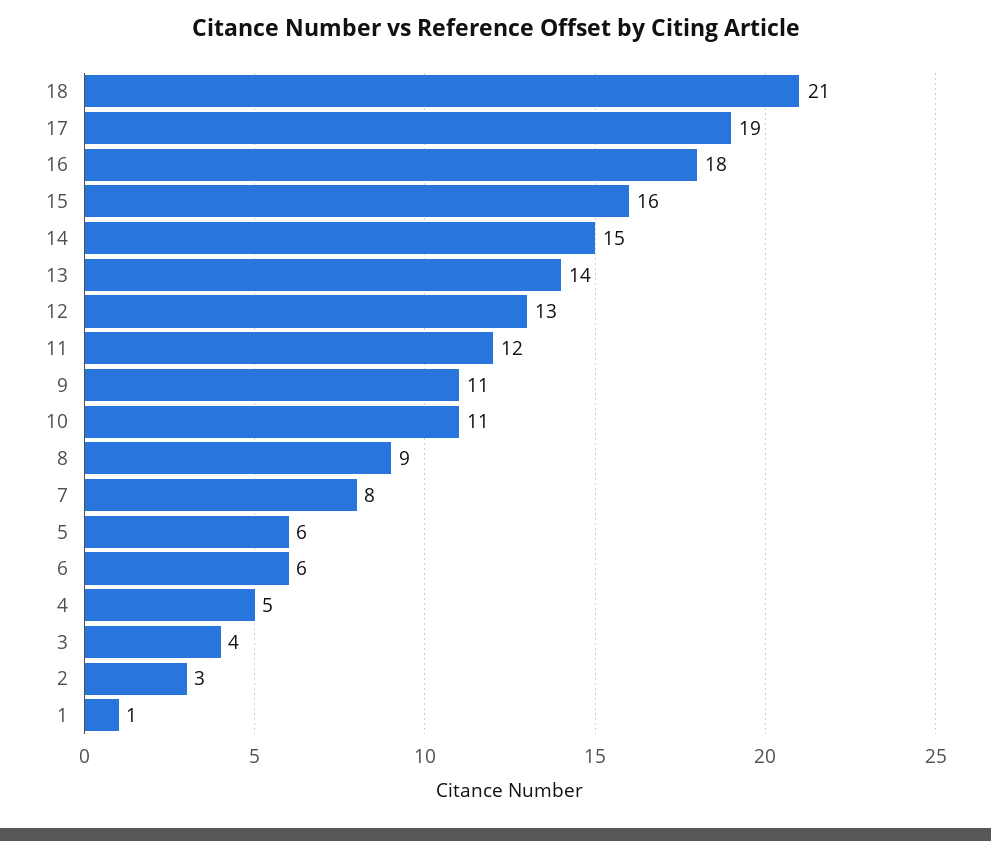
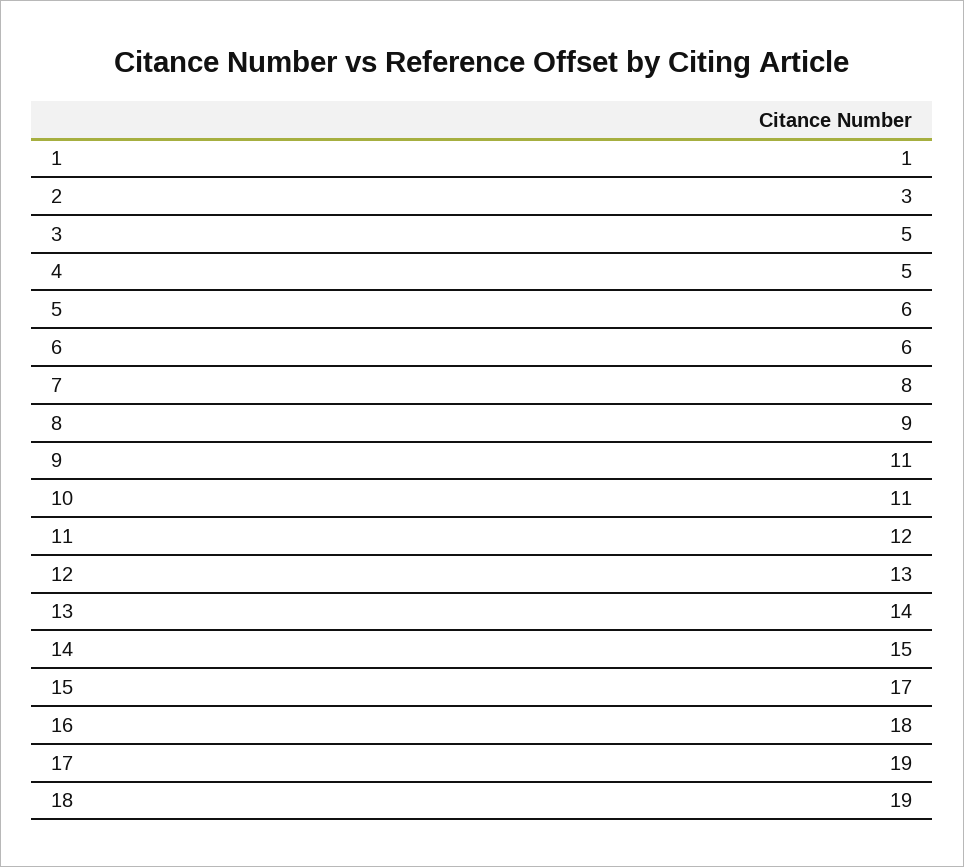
  {
-   "18": 21,
+   "18": 19,
    "17": 19,
    "16": 18,
-   "15": 16,
+   "15": 17,
    "14": 15,
    "13": 14,
    "12": 13,
    "11": 12,
    "9": 11,
    "10": 11,
    "8": 9,
    "7": 8,
    "5": 6,
    "6": 6,
    "4": 5,
-   "3": 4,
+   "3": 5,
    "2": 3,
    "1": 1
  }

